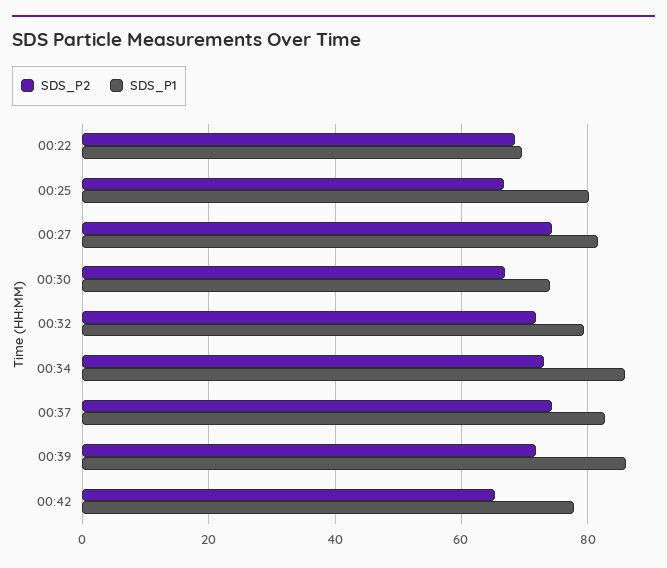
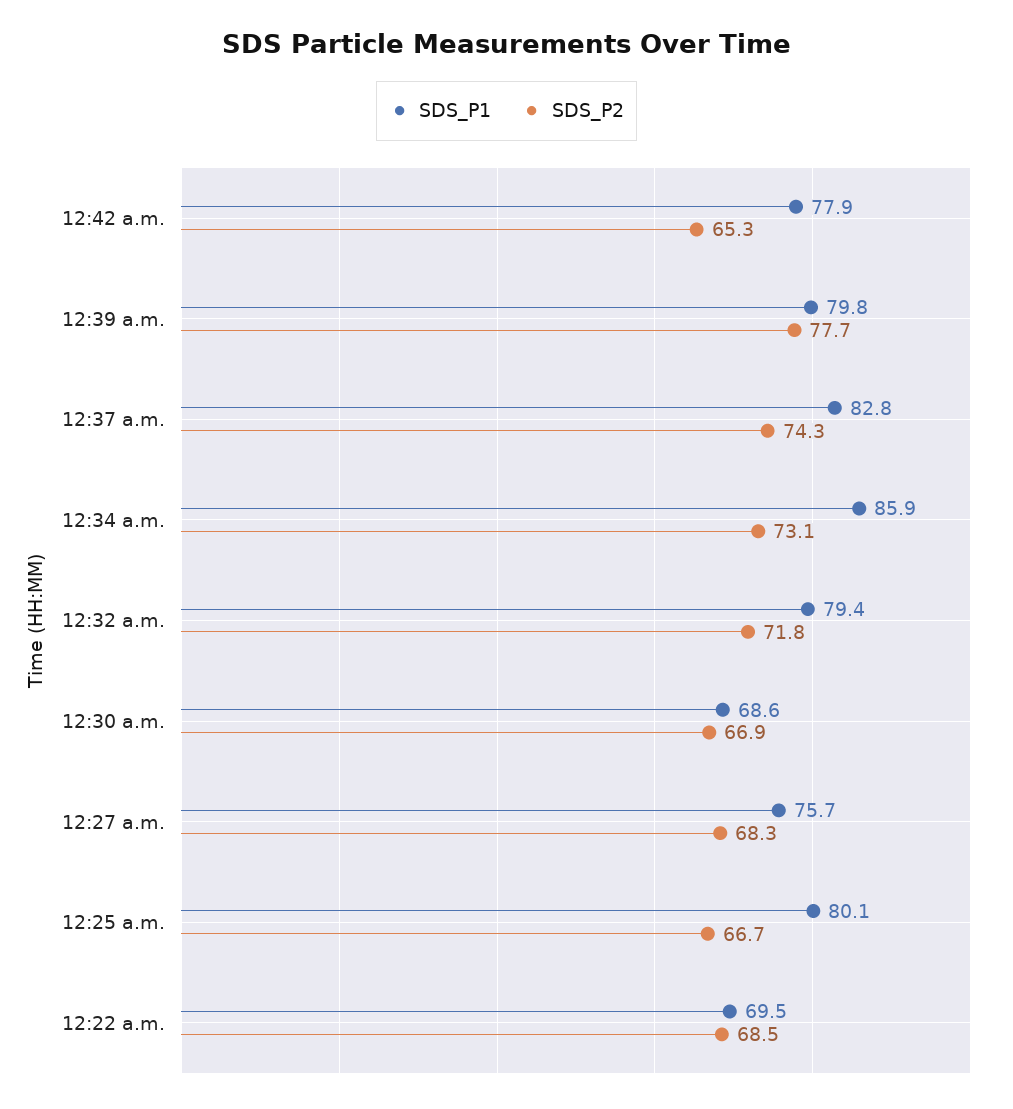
  {
    "SDS_P2": {
      "00:22": 68.5,
      "00:25": 66.7,
-     "00:27": 74,
+     "00:27": 68.3,
      "00:30": 66.9,
      "00:32": 71.8,
      "00:34": 73.1,
      "00:37": 74.3,
-     "00:39": 72,
+     "00:39": 77.7,
      "00:42": 65.3
    },
    "SDS_P1": {
      "00:22": 69.5,
      "00:25": 80.1,
-     "00:27": 82,
+     "00:27": 75.7,
-     "00:30": 74,
+     "00:30": 68.6,
      "00:32": 79.4,
      "00:34": 85.9,
      "00:37": 82.8,
-     "00:39": 86,
+     "00:39": 79.8,
      "00:42": 77.9
    }
  }

